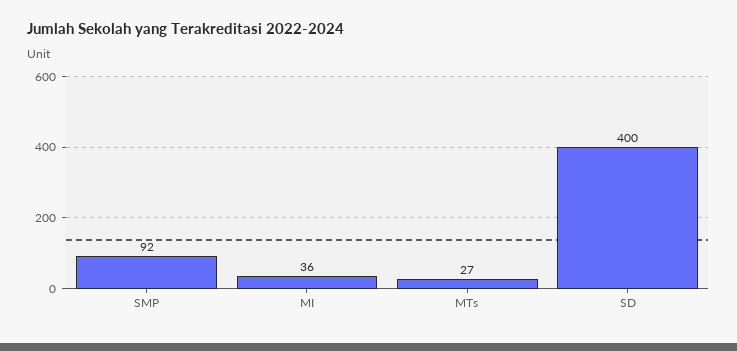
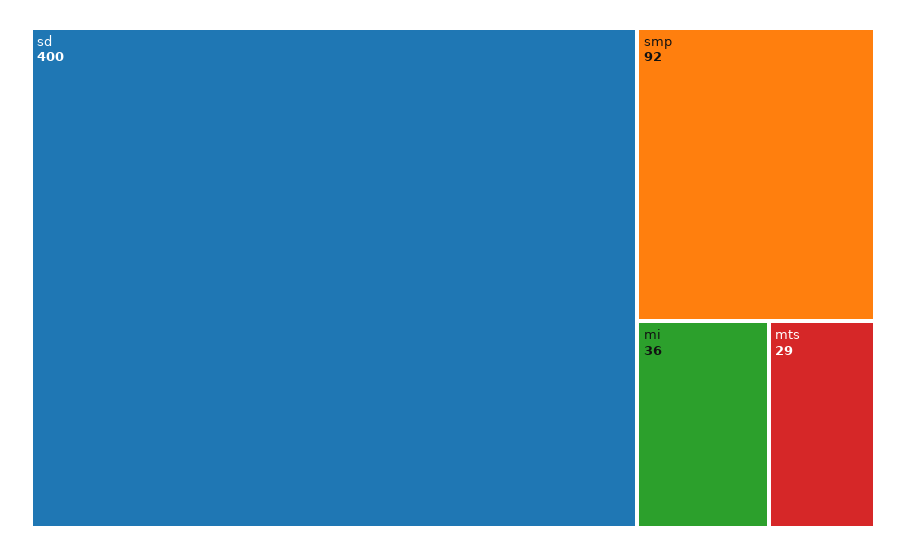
  {
    "SMP": 92,
    "MI": 36,
-   "MTs": 27,
+   "MTs": 29,
    "SD": 400
  }

